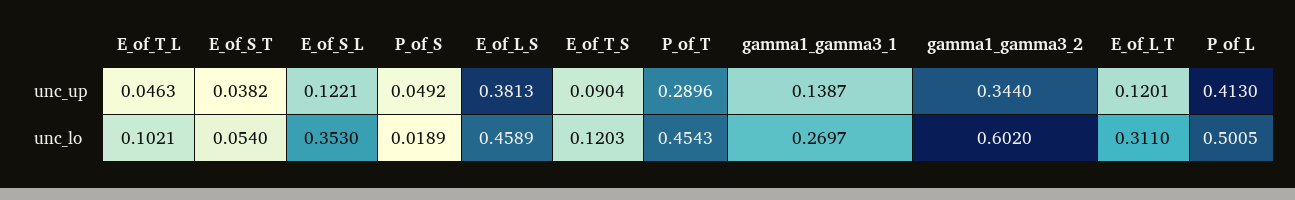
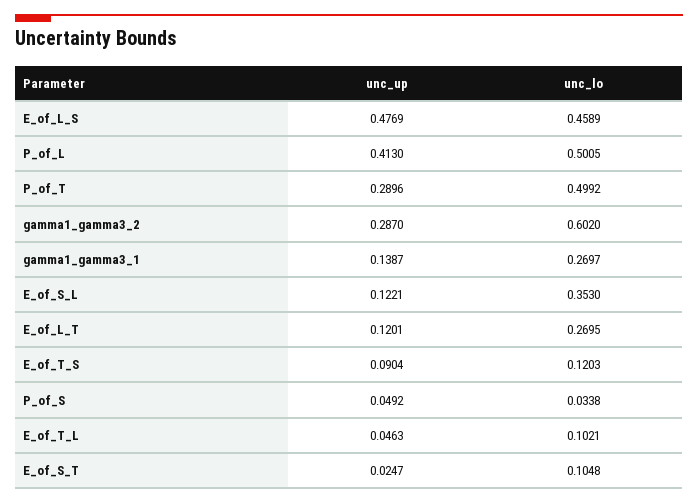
  {
    "E_of_T_L": {
      "unc_up": 0.0463,
      "unc_lo": 0.1021
    },
    "E_of_S_T": {
-     "unc_up": 0.0382,
+     "unc_up": 0.0247,
-     "unc_lo": 0.054
+     "unc_lo": 0.1048
    },
    "E_of_S_L": {
      "unc_up": 0.1221,
      "unc_lo": 0.353
    },
    "P_of_S": {
      "unc_up": 0.0492,
-     "unc_lo": 0.0189
+     "unc_lo": 0.0338
    },
    "E_of_L_S": {
-     "unc_up": 0.3813,
+     "unc_up": 0.4769,
      "unc_lo": 0.4589
    },
    "E_of_T_S": {
      "unc_up": 0.0904,
      "unc_lo": 0.1203
    },
    "P_of_T": {
      "unc_up": 0.2896,
-     "unc_lo": 0.4543
+     "unc_lo": 0.4992
    },
    "gamma1_gamma3_1": {
      "unc_up": 0.1387,
      "unc_lo": 0.2697
    },
    "gamma1_gamma3_2": {
-     "unc_up": 0.344,
+     "unc_up": 0.287,
      "unc_lo": 0.602
    },
    "E_of_L_T": {
      "unc_up": 0.1201,
-     "unc_lo": 0.311
+     "unc_lo": 0.2695
    },
    "P_of_L": {
      "unc_up": 0.413,
      "unc_lo": 0.5005
    }
  }

